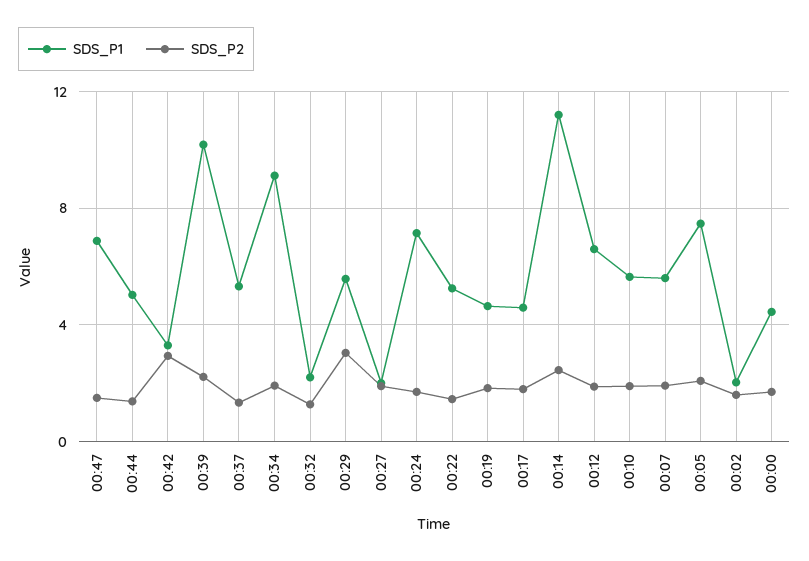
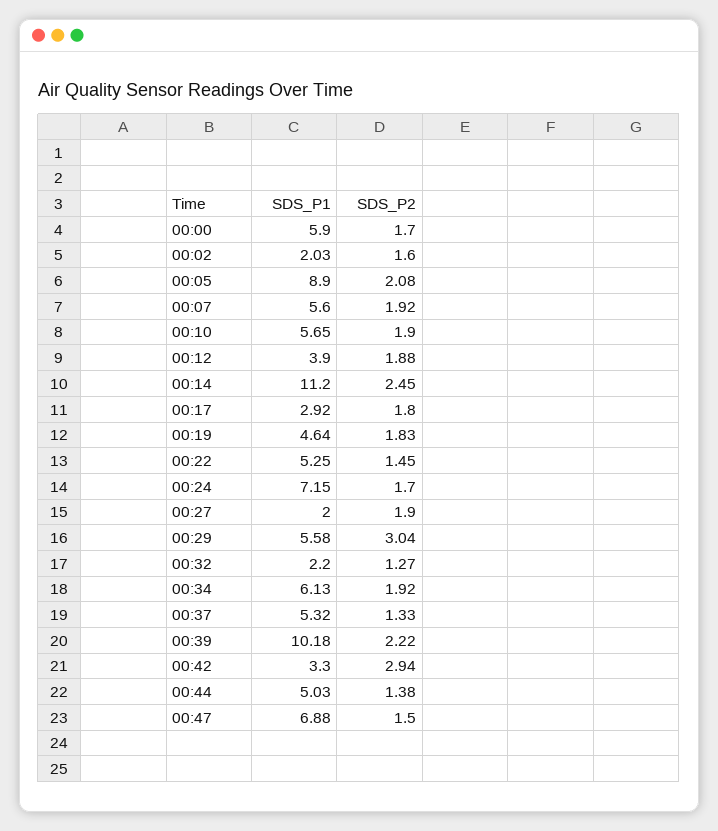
  {
    "SDS_P1": {
      "00:47": 6.88,
      "00:44": 5.03,
      "00:42": 3.3,
      "00:39": 10.18,
      "00:37": 5.32,
-     "00:34": 9,
+     "00:34": 6.13,
      "00:32": 2.2,
      "00:29": 5.58,
      "00:27": 2,
      "00:24": 7.15,
      "00:22": 5.25,
      "00:19": 4.64,
-     "00:17": 4.5,
+     "00:17": 2.92,
      "00:14": 11.2,
-     "00:12": 6.5,
+     "00:12": 3.9,
      "00:10": 5.65,
      "00:07": 5.6,
-     "00:05": 7.5,
+     "00:05": 8.9,
      "00:02": 2.03,
-     "00:00": 4.5
+     "00:00": 5.9
    },
    "SDS_P2": {
      "00:47": 1.5,
      "00:44": 1.38,
      "00:42": 2.94,
      "00:39": 2.22,
      "00:37": 1.33,
      "00:34": 1.92,
      "00:32": 1.27,
      "00:29": 3.04,
      "00:27": 1.9,
      "00:24": 1.7,
      "00:22": 1.45,
      "00:19": 1.83,
      "00:17": 1.8,
      "00:14": 2.45,
      "00:12": 1.88,
      "00:10": 1.9,
      "00:07": 1.92,
      "00:05": 2.08,
      "00:02": 1.6,
      "00:00": 1.7
    }
  }

